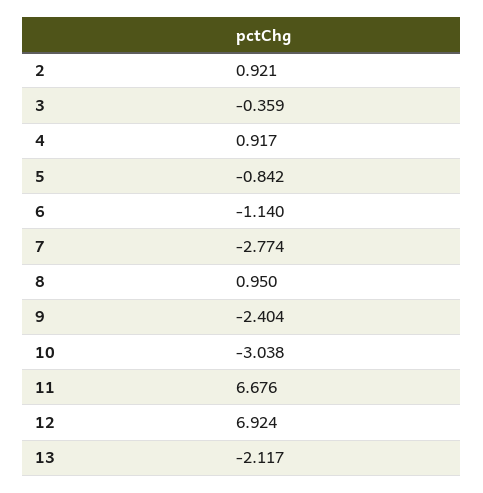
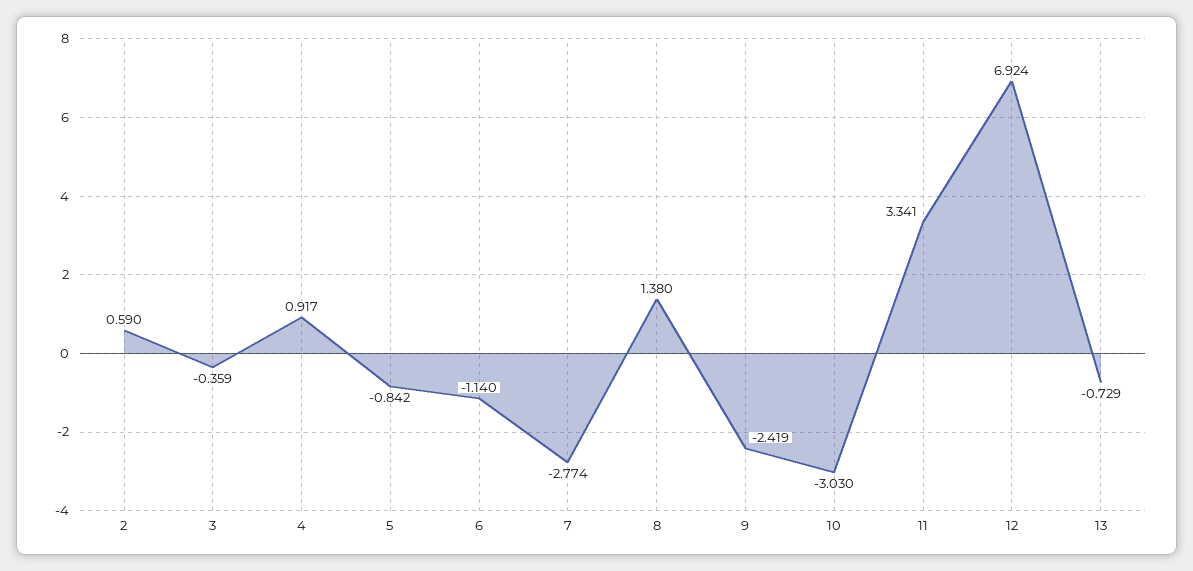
  {
-   "2": 0.921,
+   "2": 0.59,
    "3": -0.359,
    "4": 0.917,
    "5": -0.842,
    "6": -1.14,
    "7": -2.774,
-   "8": 0.95,
+   "8": 1.38,
-   "9": -2.404,
+   "9": -2.419,
-   "10": -3.038,
+   "10": -3.03,
-   "11": 6.676,
+   "11": 3.341,
    "12": 6.924,
-   "13": -2.117
+   "13": -0.729
  }

